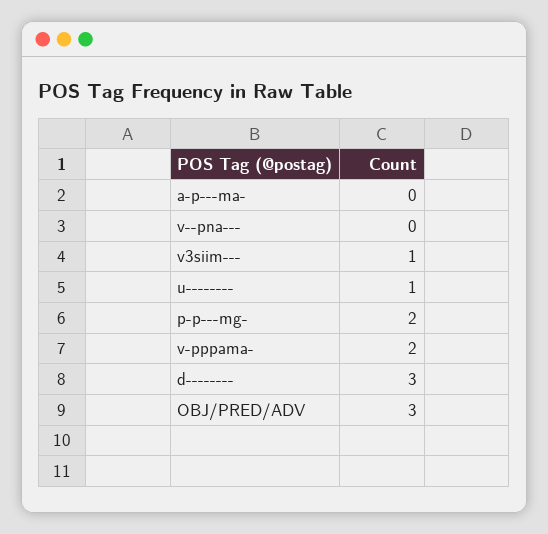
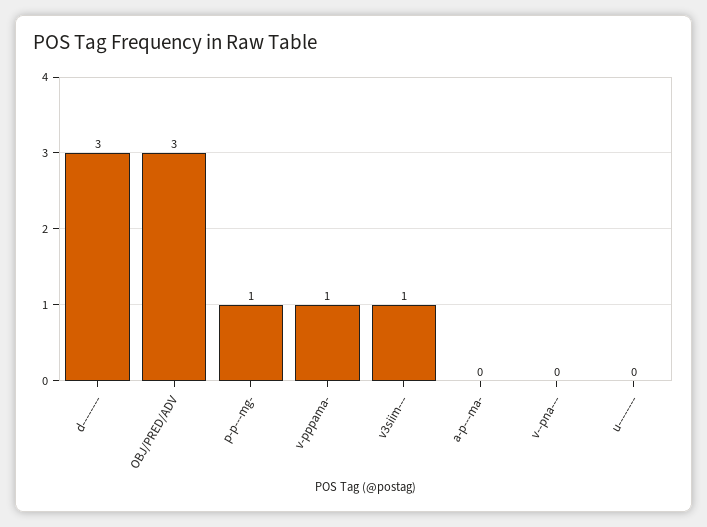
  {
    "a-p---ma-": 0,
    "v--pna---": 0,
    "v3siim---": 1,
-   "u--------": 1,
+   "u--------": 0,
-   "p-p---mg-": 2,
+   "p-p---mg-": 1,
-   "v-pppama-": 2,
+   "v-pppama-": 1,
    "d--------": 3,
    "OBJ/PRED/ADV": 3
  }

